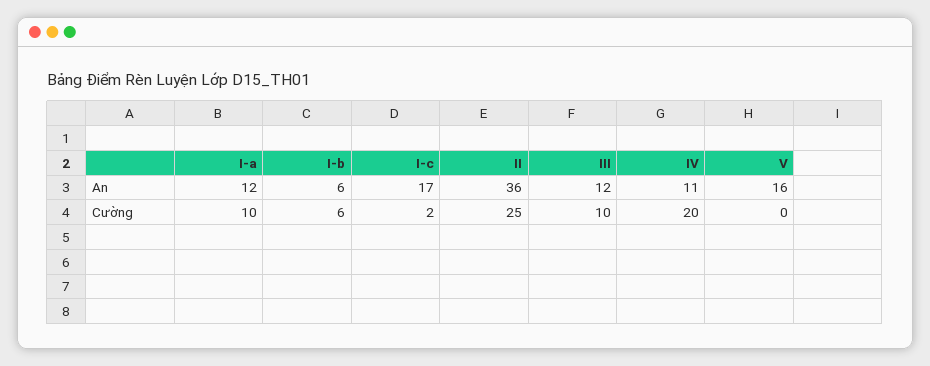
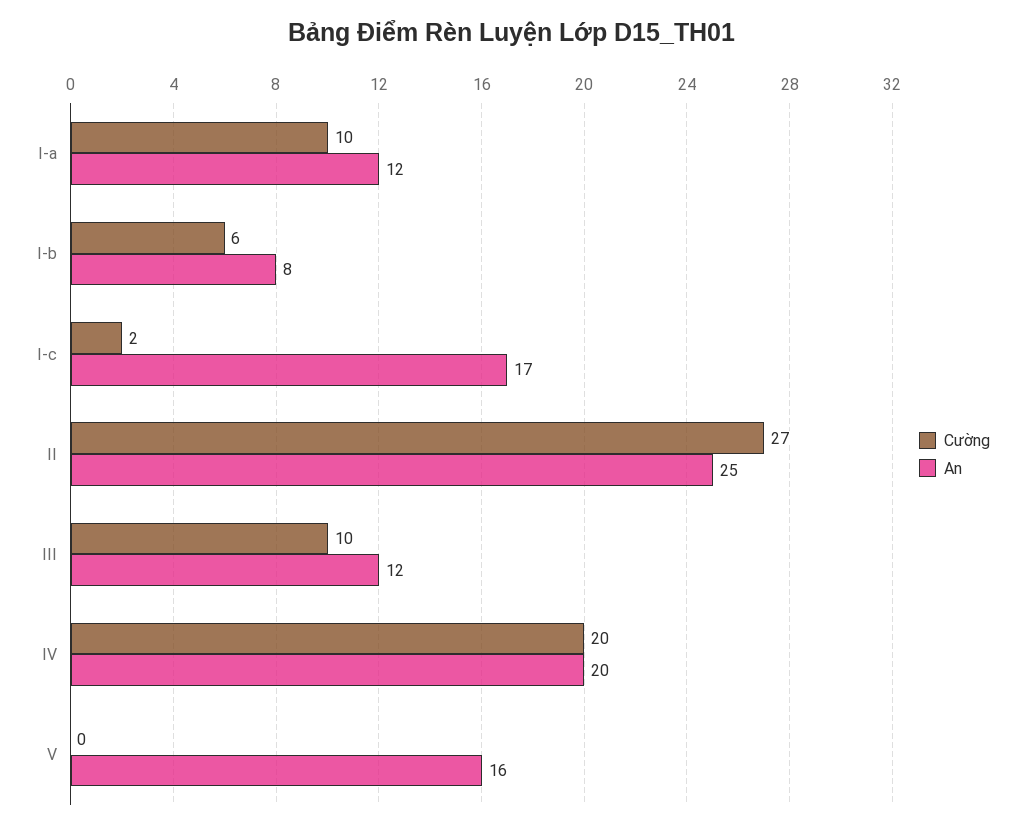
  {
    "An": {
      "I-a": 12,
-     "I-b": 6,
+     "I-b": 8,
      "I-c": 17,
-     "II": 36,
+     "II": 25,
      "III": 12,
-     "IV": 11,
+     "IV": 20,
      "V": 16
    },
    "Cường": {
      "I-a": 10,
      "I-b": 6,
      "I-c": 2,
-     "II": 25,
+     "II": 27,
      "III": 10,
      "IV": 20,
      "V": 0
    }
  }

